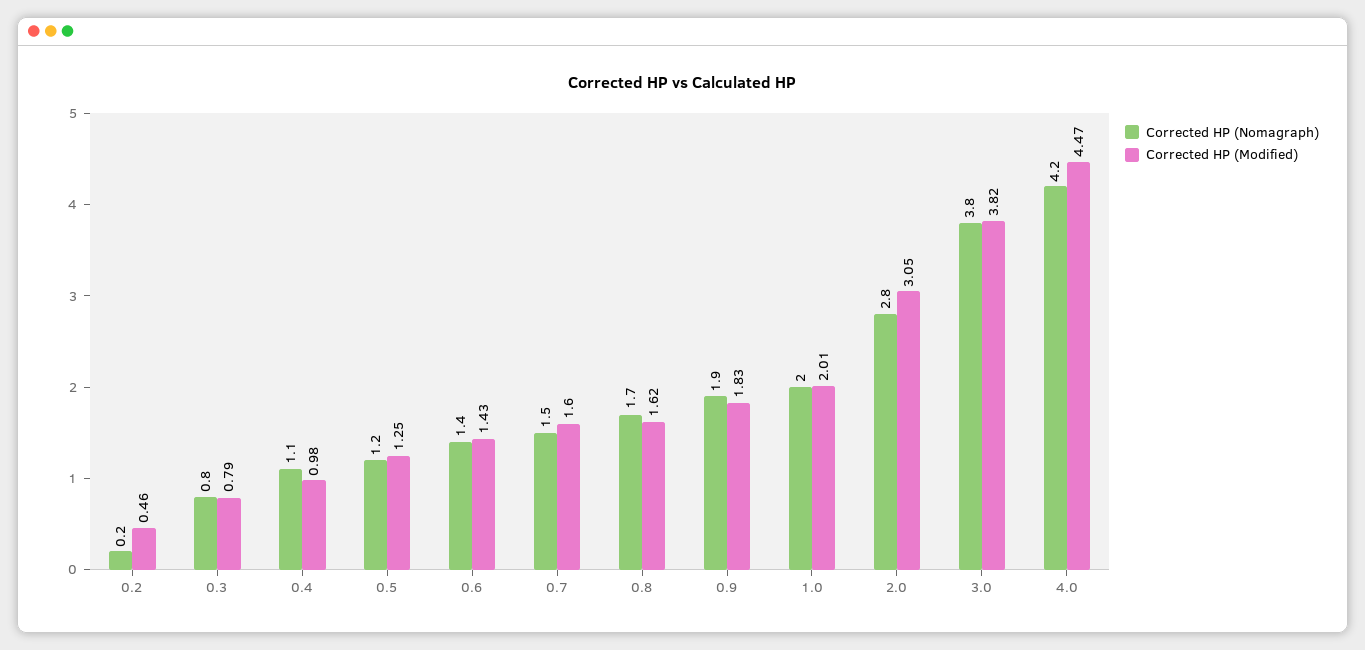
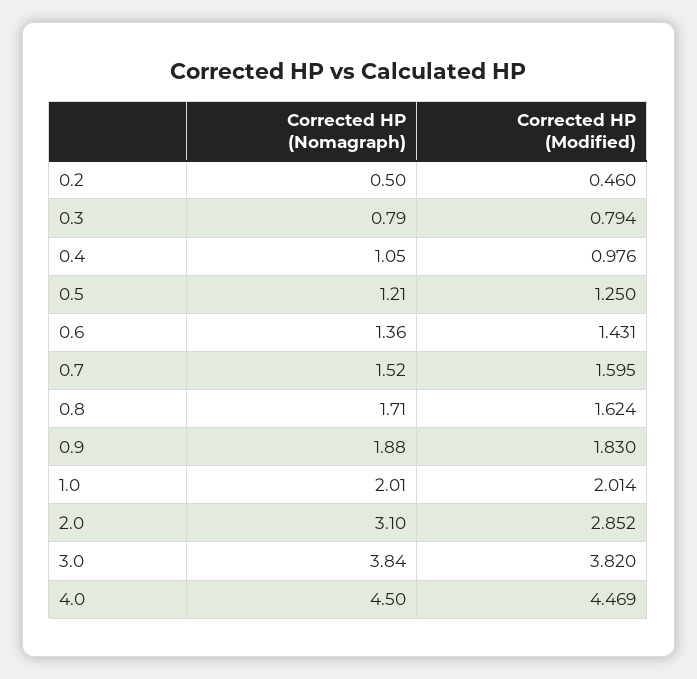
  {
    "Corrected HP (Nomagraph)": {
-     "0.2": 0.2,
+     "0.2": 0.5,
      "0.3": 0.79,
      "0.4": 1.05,
      "0.5": 1.21,
      "0.6": 1.36,
      "0.7": 1.52,
      "0.8": 1.71,
      "0.9": 1.88,
      "1.0": 2.01,
-     "2.0": 2.8,
+     "2.0": 3.1,
      "3.0": 3.84,
-     "4.0": 4.2
+     "4.0": 4.5
    },
    "Corrected HP (Modified)": {
      "0.2": 0.46,
      "0.3": 0.794,
      "0.4": 0.976,
      "0.5": 1.25,
      "0.6": 1.431,
      "0.7": 1.595,
      "0.8": 1.624,
      "0.9": 1.83,
      "1.0": 2.014,
-     "2.0": 3.05,
+     "2.0": 2.852,
      "3.0": 3.82,
      "4.0": 4.469
    }
  }

